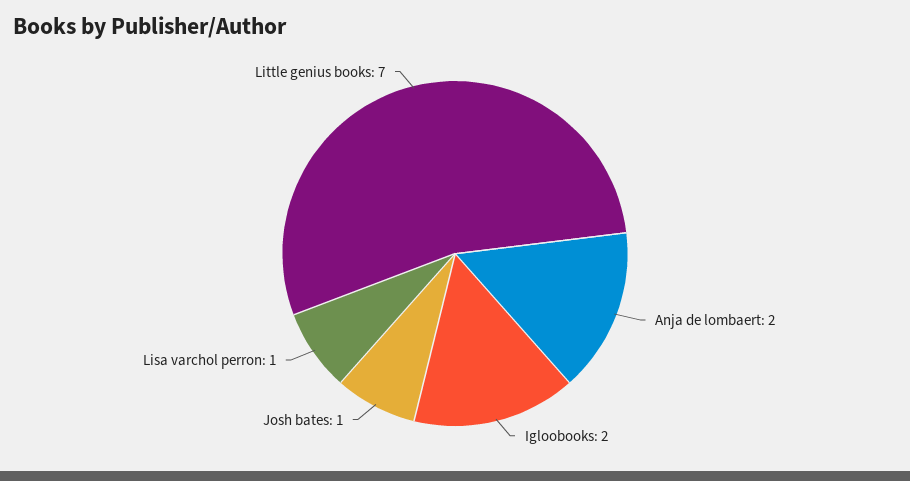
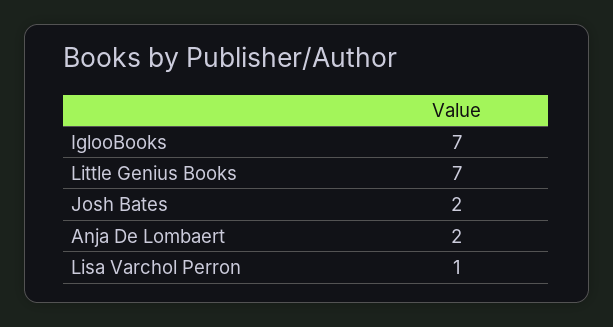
  {
    "Anja de lombaert": 2,
-   "Igloobooks": 2,
+   "Igloobooks": 7,
-   "Josh bates": 1,
+   "Josh bates": 2,
    "Lisa varchol perron": 1,
    "Little genius books": 7
  }

